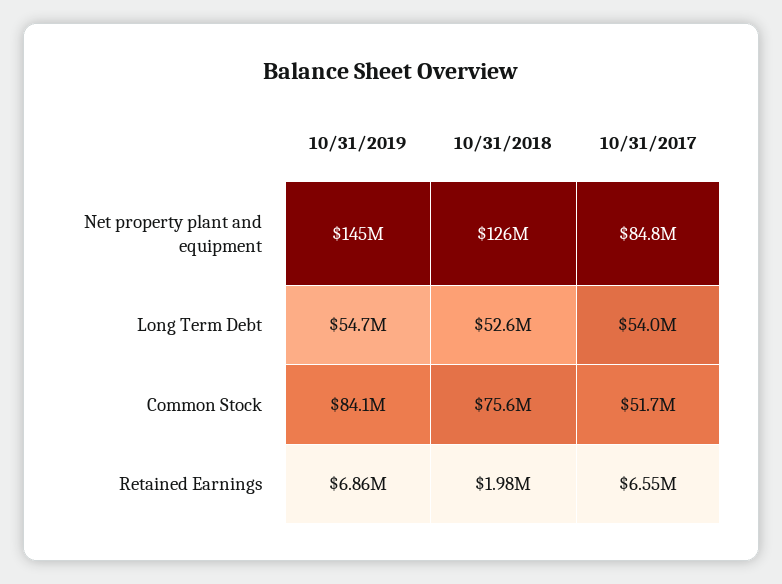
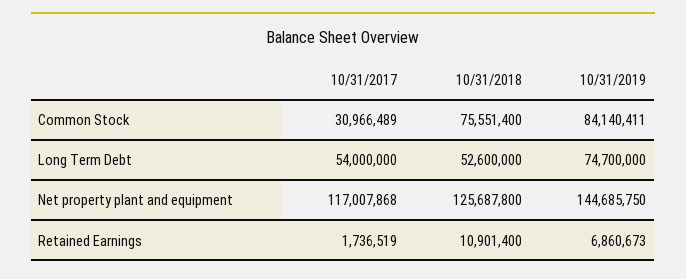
  {
    "10/31/2019": {
      "Net property plant and equipment": 144685750,
-     "Long Term Debt": 54700000,
+     "Long Term Debt": 74700000,
      "Common Stock": 84140411,
      "Retained Earnings": 6860673
    },
    "10/31/2018": {
      "Net property plant and equipment": 125687800,
      "Long Term Debt": 52600000,
      "Common Stock": 75551400,
-     "Retained Earnings": 1980000
+     "Retained Earnings": 10901400
    },
    "10/31/2017": {
-     "Net property plant and equipment": 84800000,
+     "Net property plant and equipment": 117007868,
      "Long Term Debt": 54000000,
-     "Common Stock": 51700000,
+     "Common Stock": 30966489,
-     "Retained Earnings": 6550000
+     "Retained Earnings": 1736519
    }
  }

